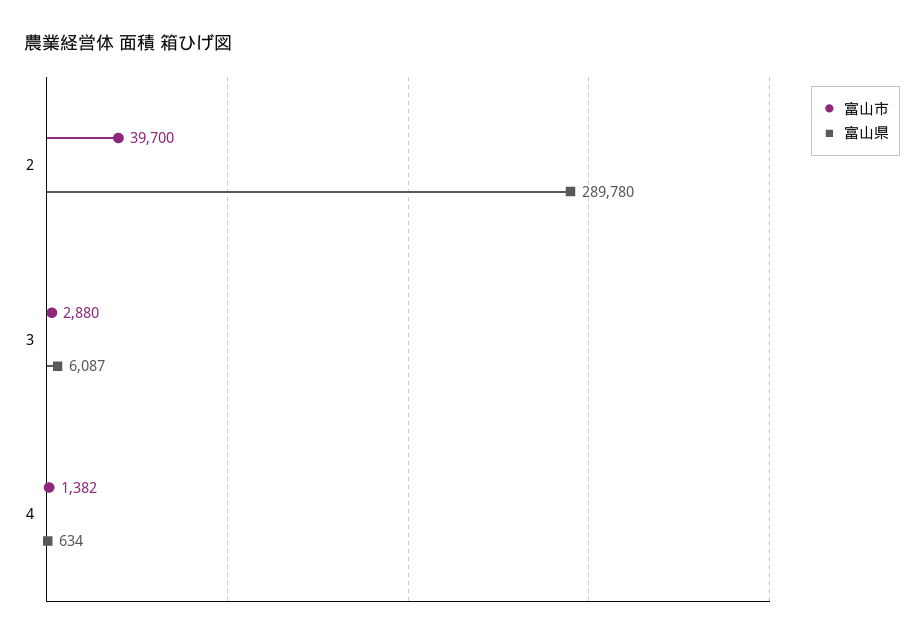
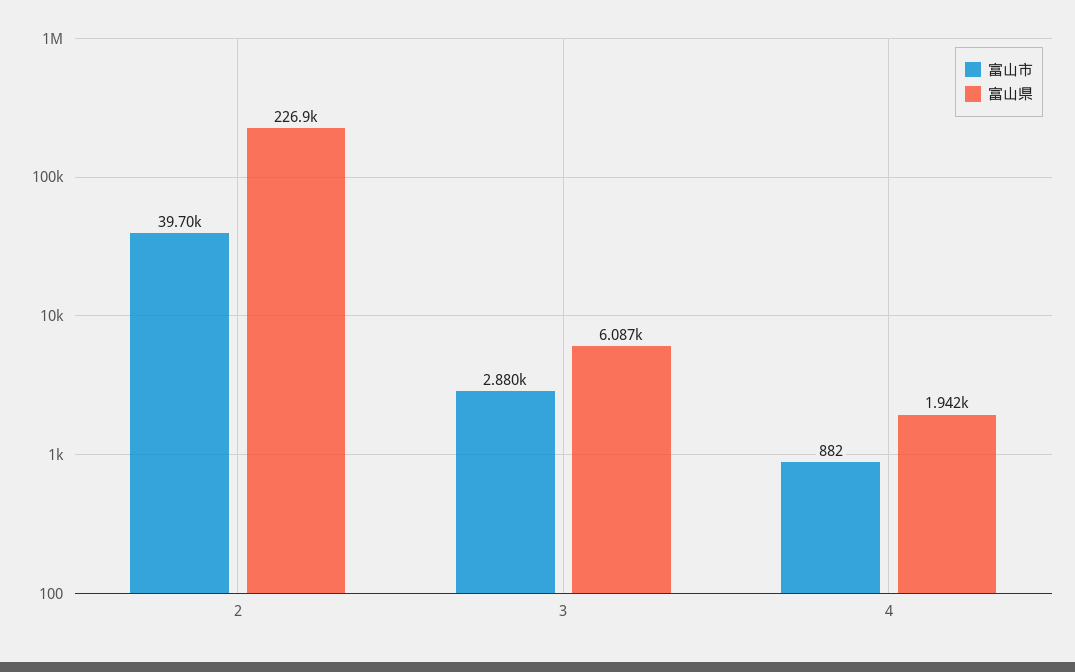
  {
    "富山市": {
      "2": 39700,
      "3": 2880,
-     "4": 1382
+     "4": 882
    },
    "富山県": {
-     "2": 289780,
+     "2": 226900,
      "3": 6087,
-     "4": 634
+     "4": 1942
    }
  }

